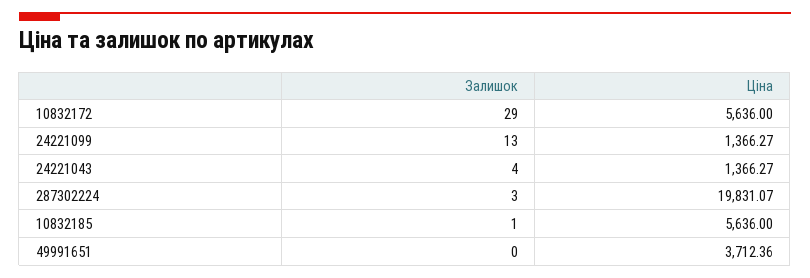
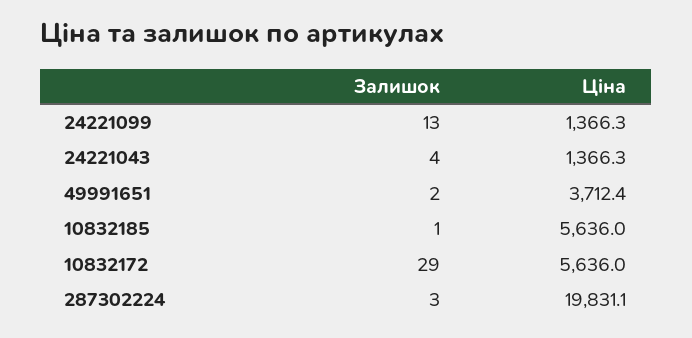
  {
    "Залишок": {
      "10832172": 29,
      "24221099": 13,
      "24221043": 4,
      "287302224": 3,
      "10832185": 1,
-     "49991651": 0
+     "49991651": 2
    },
    "Ціна": {
      "10832172": 5636,
      "24221099": 1366.27,
      "24221043": 1366.27,
      "287302224": 19831.07,
      "10832185": 5636,
      "49991651": 3712.36
    }
  }

